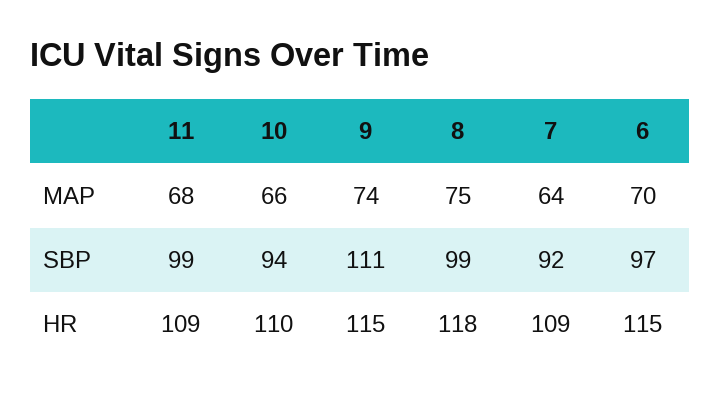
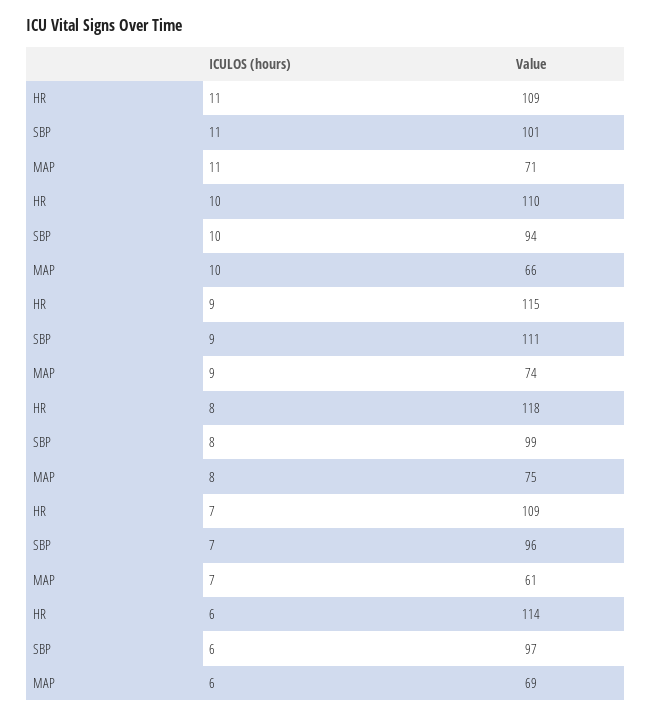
  {
    "11": {
-     "MAP": 68,
+     "MAP": 71,
-     "SBP": 99,
+     "SBP": 101,
      "HR": 109
    },
    "10": {
      "MAP": 66,
      "SBP": 94,
      "HR": 110
    },
    "9": {
      "MAP": 74,
      "SBP": 111,
      "HR": 115
    },
    "8": {
      "MAP": 75,
      "SBP": 99,
      "HR": 118
    },
    "7": {
-     "MAP": 64,
+     "MAP": 61,
-     "SBP": 92,
+     "SBP": 96,
      "HR": 109
    },
    "6": {
-     "MAP": 70,
+     "MAP": 69,
      "SBP": 97,
-     "HR": 115
+     "HR": 114
    }
  }

